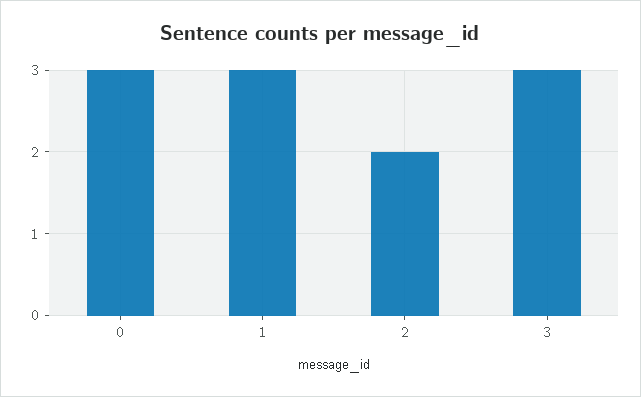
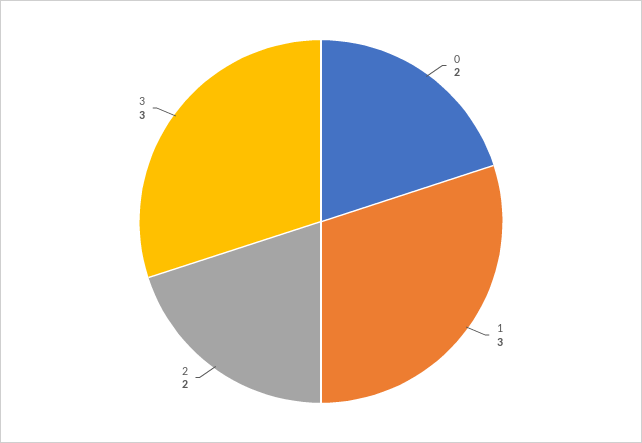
  {
-   "0": 3,
+   "0": 2,
    "1": 3,
    "2": 2,
    "3": 3
  }

